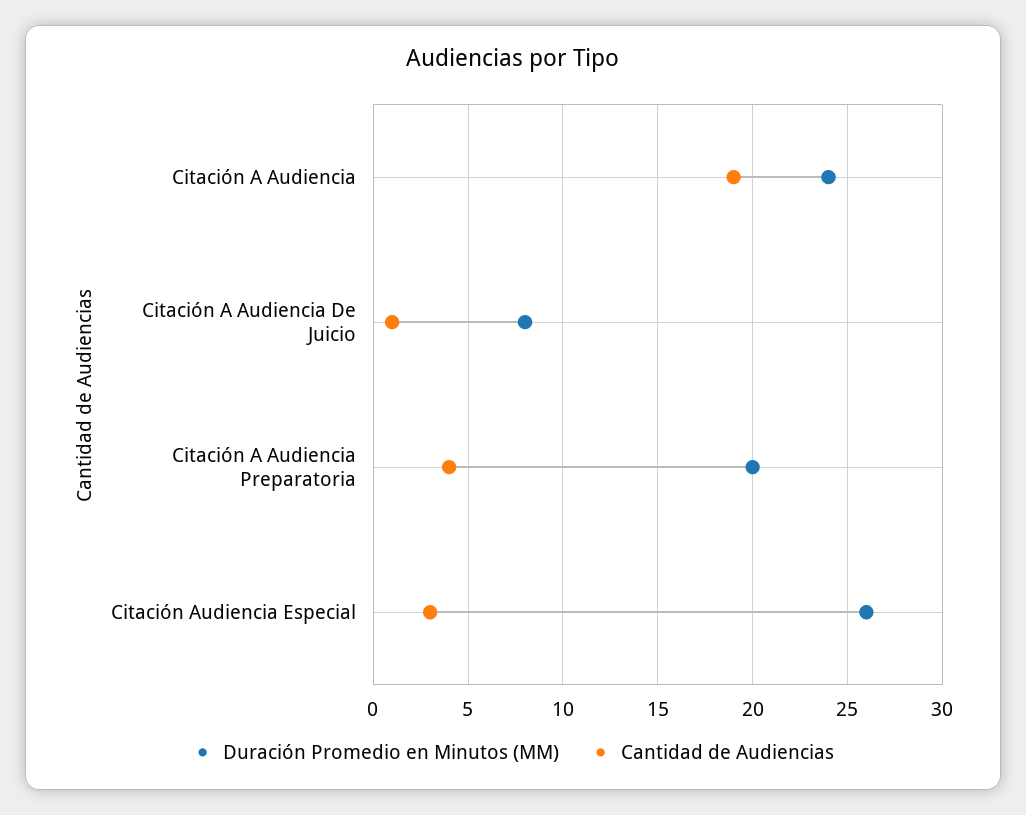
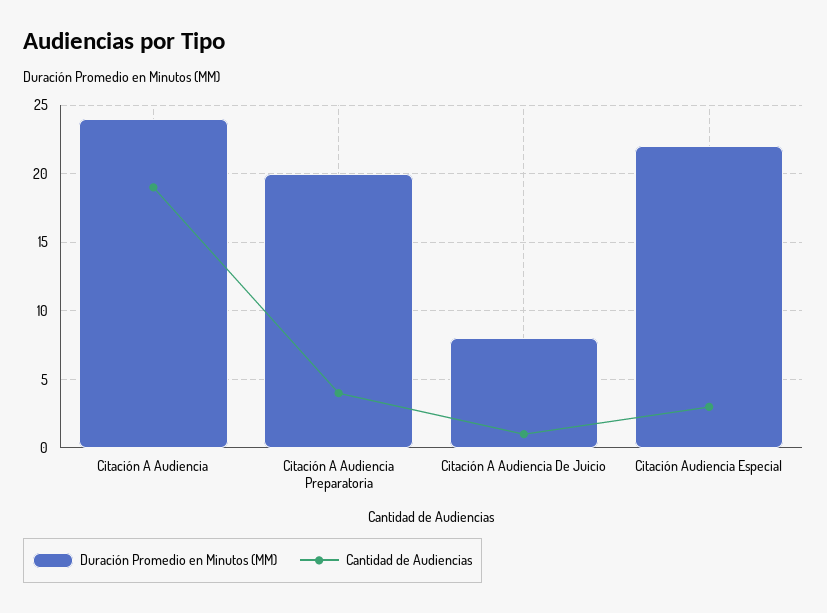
  {
    "Duración Promedio en Minutos (MM)": {
      "Citación A Audiencia": 24,
      "Citación A Audiencia De Juicio": 8,
      "Citación A Audiencia Preparatoria": 20,
-     "Citación Audiencia Especial": 26
+     "Citación Audiencia Especial": 22
    },
    "Cantidad de Audiencias": {
      "Citación A Audiencia": 19,
      "Citación A Audiencia De Juicio": 1,
      "Citación A Audiencia Preparatoria": 4,
      "Citación Audiencia Especial": 3
    }
  }

